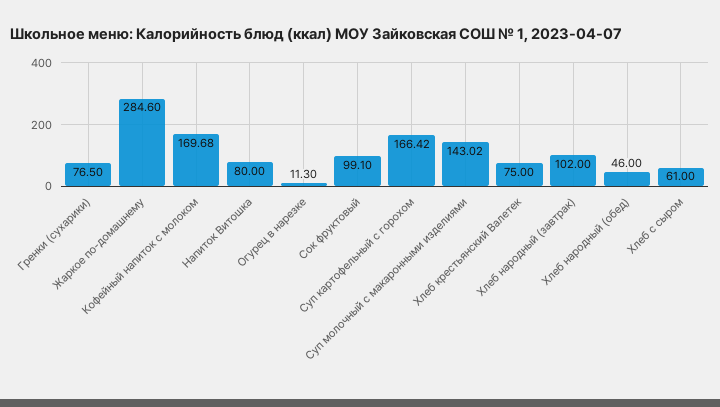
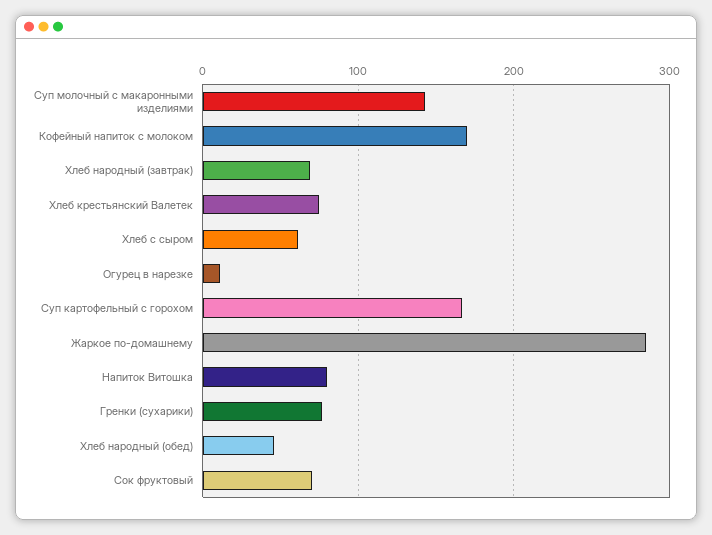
  {
    "Гренки (сухарики)": 76.5,
    "Жаркое по-домашнему": 284.6,
    "Кофейный напиток с молоком": 169.68,
    "Напиток Витошка": 80,
    "Огурец в нарезке": 11.3,
-   "Сок фруктовый": 99.1,
+   "Сок фруктовый": 70,
    "Суп картофельный с горохом": 166.42,
    "Суп молочный с макаронными изделиями": 143.02,
    "Хлеб крестьянский Валетек": 75,
-   "Хлеб народный (завтрак)": 102,
+   "Хлеб народный (завтрак)": 70,
    "Хлеб народный (обед)": 46,
    "Хлеб с сыром": 61
  }

